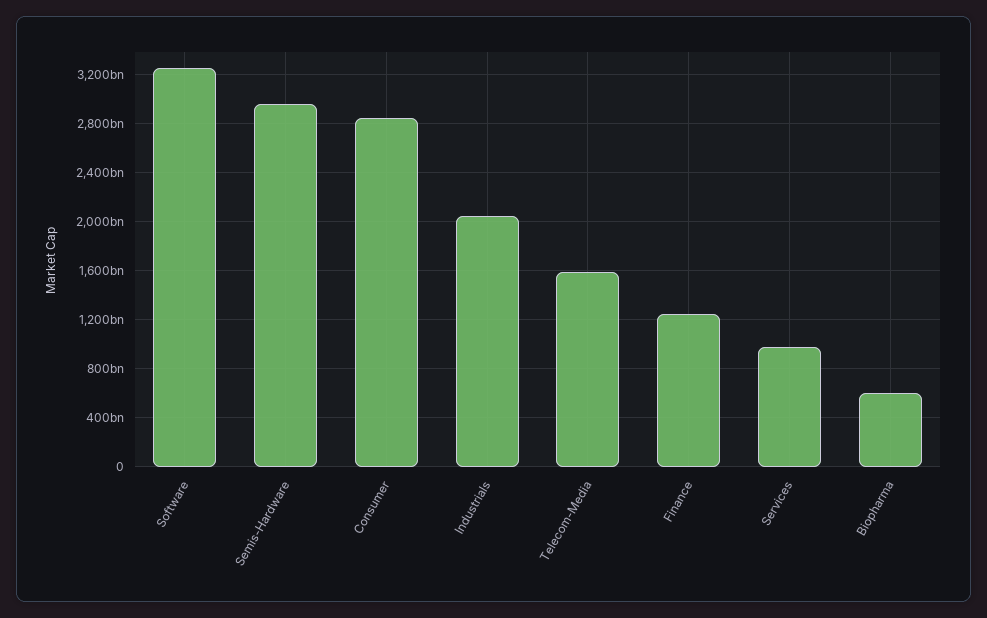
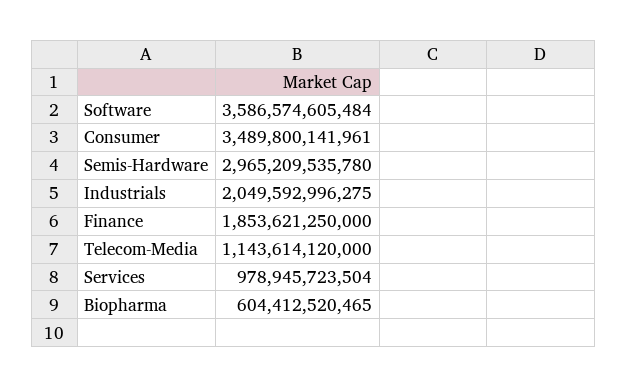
  {
-   "Software": 3250000000000,
+   "Software": 3586574605484,
    "Semis-Hardware": 2965209535780,
-   "Consumer": 2850000000000,
+   "Consumer": 3489800141961,
    "Industrials": 2049592996275,
-   "Telecom-Media": 1600000000000,
+   "Telecom-Media": 1143614120000,
-   "Finance": 1250000000000,
+   "Finance": 1853621250000,
    "Services": 978945723504,
    "Biopharma": 604412520465
  }

